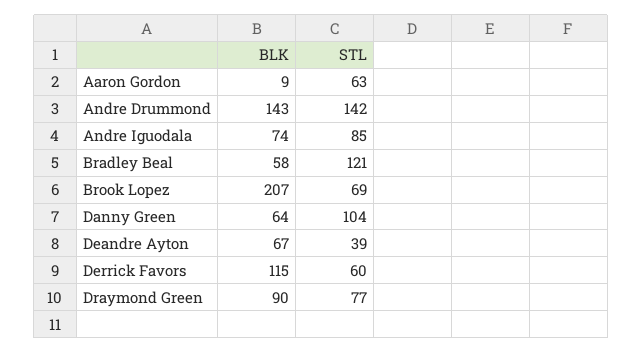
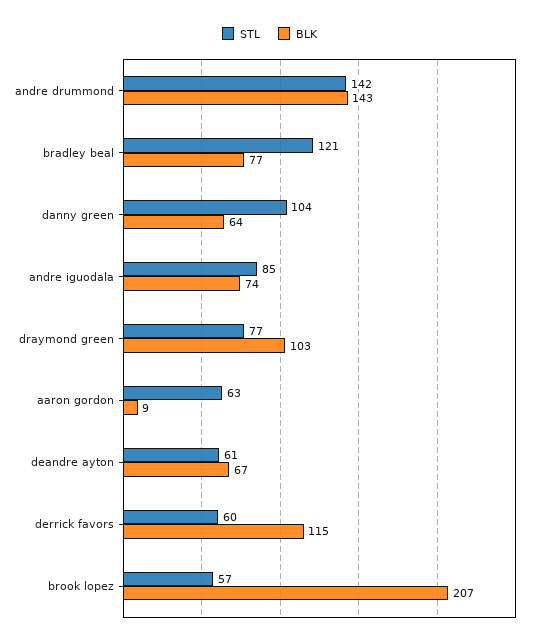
  {
    "BLK": {
      "Aaron Gordon": 9,
      "Andre Drummond": 143,
      "Andre Iguodala": 74,
-     "Bradley Beal": 58,
+     "Bradley Beal": 77,
      "Brook Lopez": 207,
      "Danny Green": 64,
      "Deandre Ayton": 67,
      "Derrick Favors": 115,
-     "Draymond Green": 90
+     "Draymond Green": 103
    },
    "STL": {
      "Aaron Gordon": 63,
      "Andre Drummond": 142,
      "Andre Iguodala": 85,
      "Bradley Beal": 121,
-     "Brook Lopez": 69,
+     "Brook Lopez": 57,
      "Danny Green": 104,
-     "Deandre Ayton": 39,
+     "Deandre Ayton": 61,
      "Derrick Favors": 60,
      "Draymond Green": 77
    }
  }

